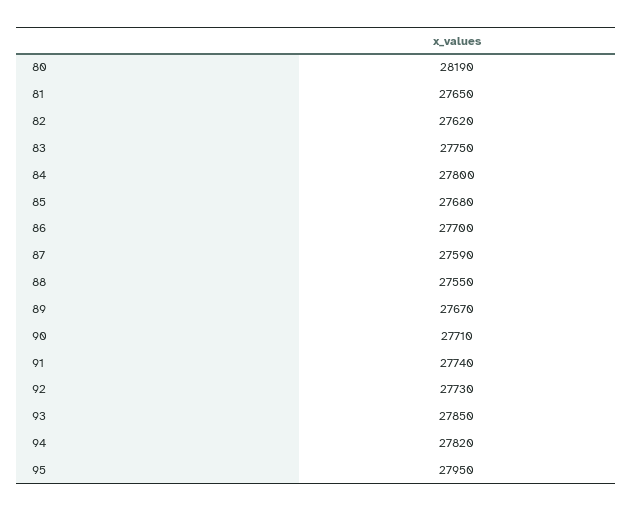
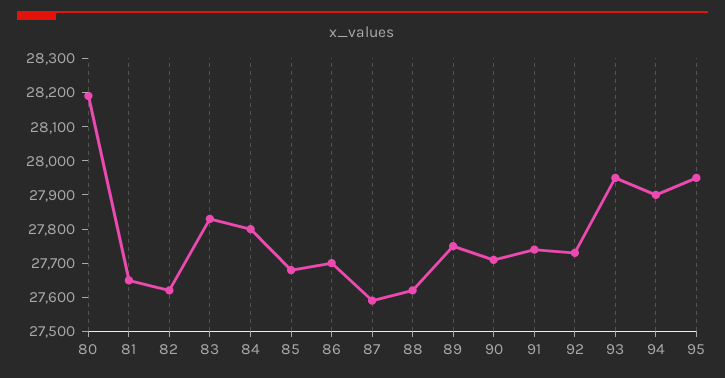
  {
    "80": 28190,
    "81": 27650,
    "82": 27620,
-   "83": 27750,
+   "83": 27825,
    "84": 27800,
    "85": 27680,
    "86": 27700,
    "87": 27590,
-   "88": 27550,
+   "88": 27625,
-   "89": 27670,
+   "89": 27750,
    "90": 27710,
    "91": 27740,
    "92": 27730,
-   "93": 27850,
+   "93": 27950,
-   "94": 27820,
+   "94": 27900,
    "95": 27950
  }

